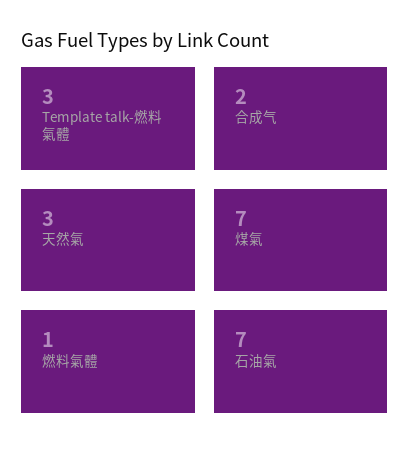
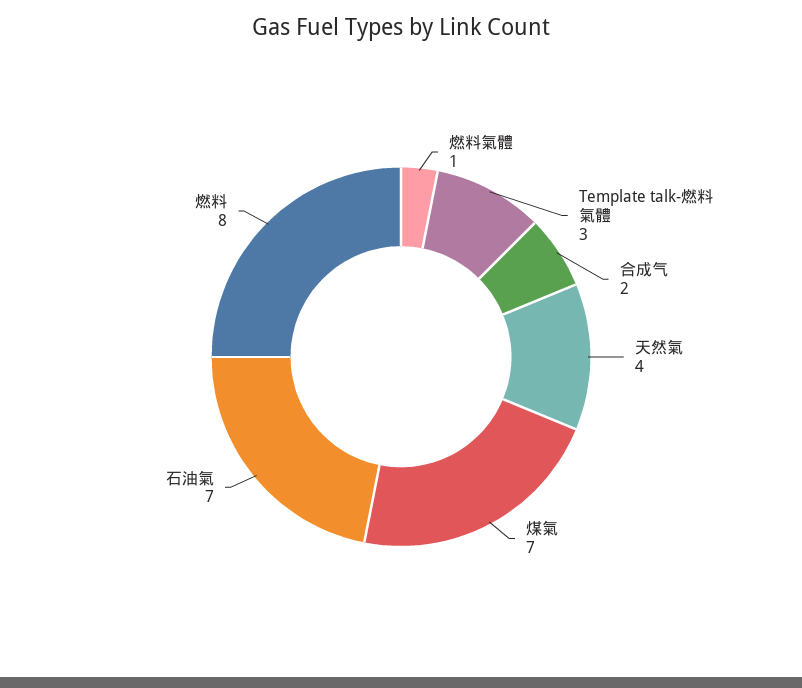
  {
    "Template talk-燃料氣體": 3,
    "合成气": 2,
-   "天然氣": 3,
+   "天然氣": 4,
    "煤氣": 7,
    "燃料氣體": 1,
-   "石油氣": 7
+   "石油氣": 7,
+   "燃料": 8
  }

